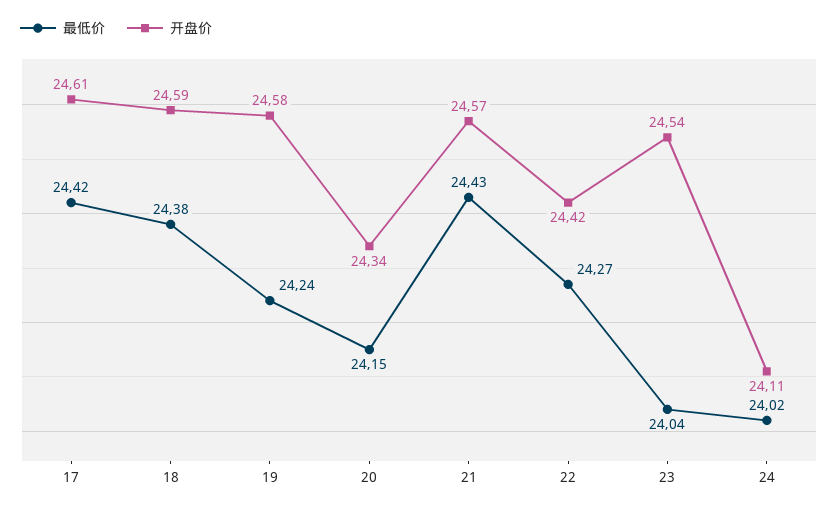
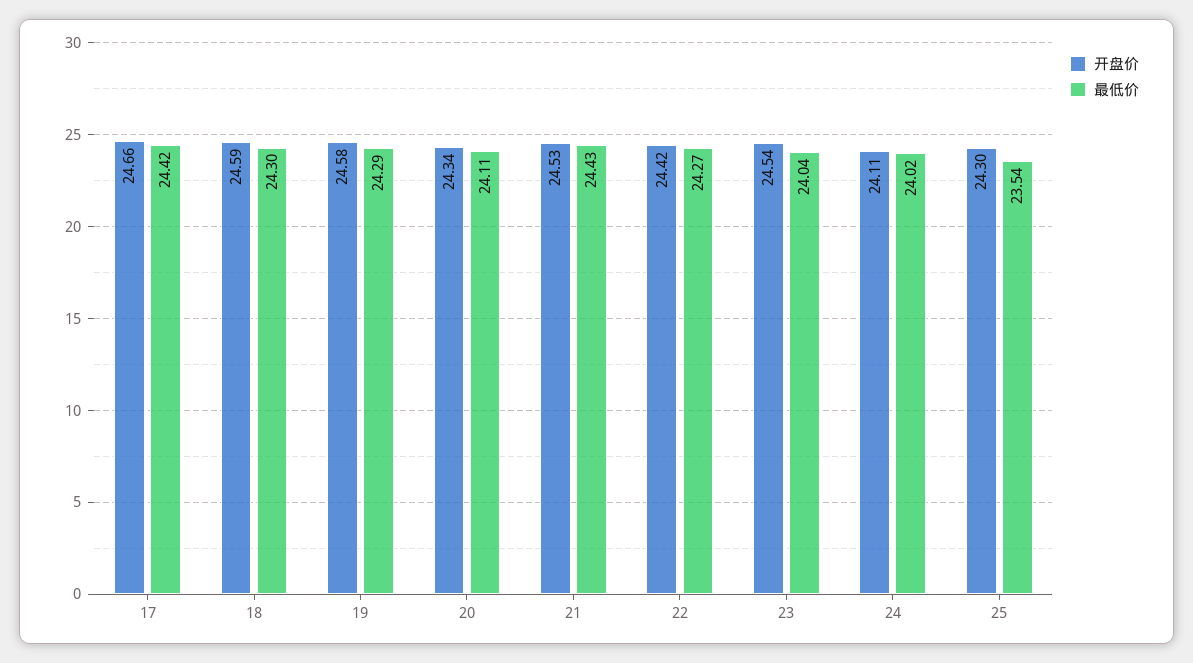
  {
    "最低价": {
      "17": 24.42,
-     "18": 24.38,
+     "18": 24.3,
-     "19": 24.24,
+     "19": 24.29,
-     "20": 24.15,
+     "20": 24.11,
      "21": 24.43,
      "22": 24.27,
      "23": 24.04,
-     "24": 24.02
+     "24": 24.02,
+     "25": 23.54
    },
    "开盘价": {
-     "17": 24.61,
+     "17": 24.66,
      "18": 24.59,
      "19": 24.58,
      "20": 24.34,
-     "21": 24.57,
+     "21": 24.53,
      "22": 24.42,
      "23": 24.54,
-     "24": 24.11
+     "24": 24.11,
+     "25": 24.3
    }
  }

